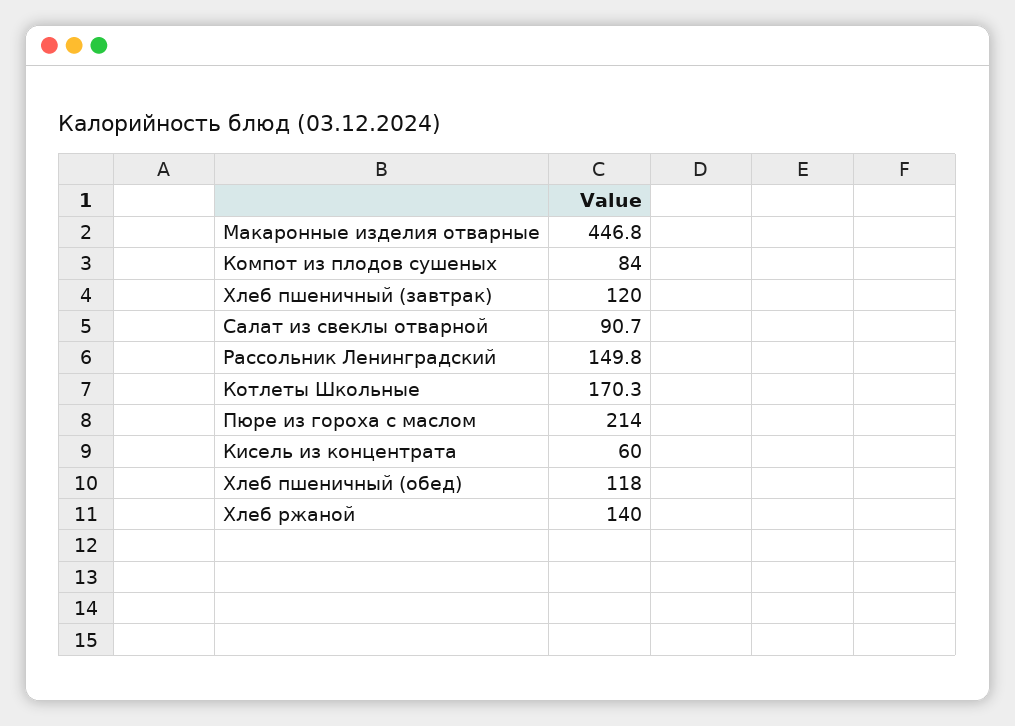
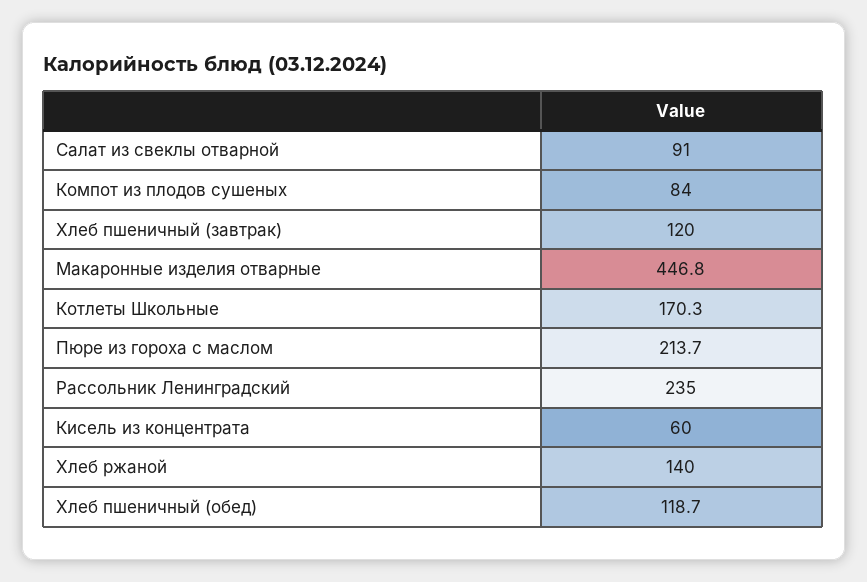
  {
    "Макаронные изделия отварные": 446.8,
    "Компот из плодов сушеных": 84,
    "Хлеб пшеничный (завтрак)": 120,
-   "Салат из свеклы отварной": 90.7,
+   "Салат из свеклы отварной": 91,
-   "Рассольник Ленинградский": 149.8,
+   "Рассольник Ленинградский": 235,
    "Котлеты Школьные": 170.3,
-   "Пюре из гороха с маслом": 214,
+   "Пюре из гороха с маслом": 213.7,
    "Кисель из концентрата": 60,
-   "Хлеб пшеничный (обед)": 118,
+   "Хлеб пшеничный (обед)": 118.7,
    "Хлеб ржаной": 140
  }

